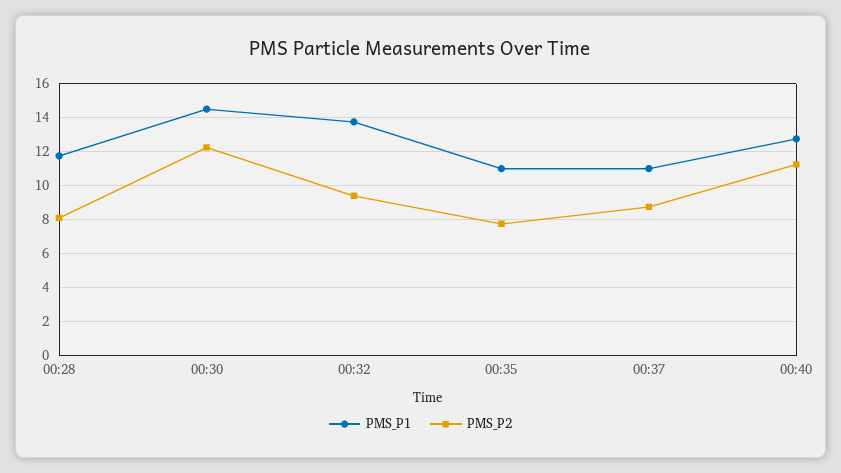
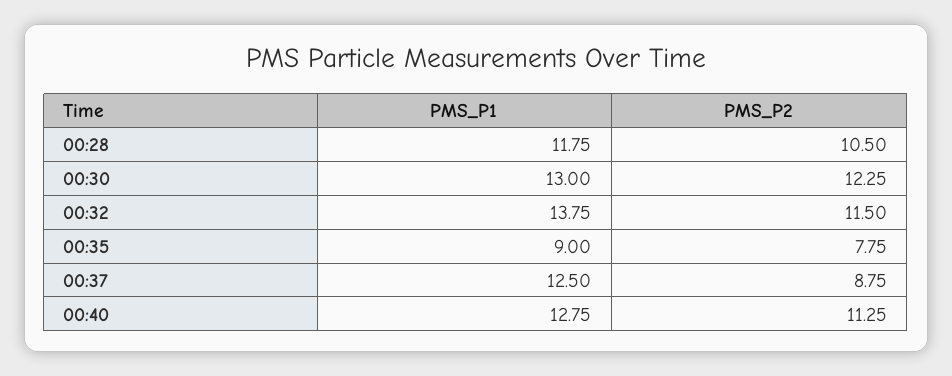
  {
    "PMS_P1": {
      "00:28": 11.75,
-     "00:30": 14.5,
+     "00:30": 13,
      "00:32": 13.75,
-     "00:35": 11,
+     "00:35": 9,
-     "00:37": 11,
+     "00:37": 12.5,
      "00:40": 12.75
    },
    "PMS_P2": {
-     "00:28": 8,
+     "00:28": 10.5,
      "00:30": 12.25,
-     "00:32": 9.5,
+     "00:32": 11.5,
      "00:35": 7.75,
      "00:37": 8.75,
      "00:40": 11.25
    }
  }

